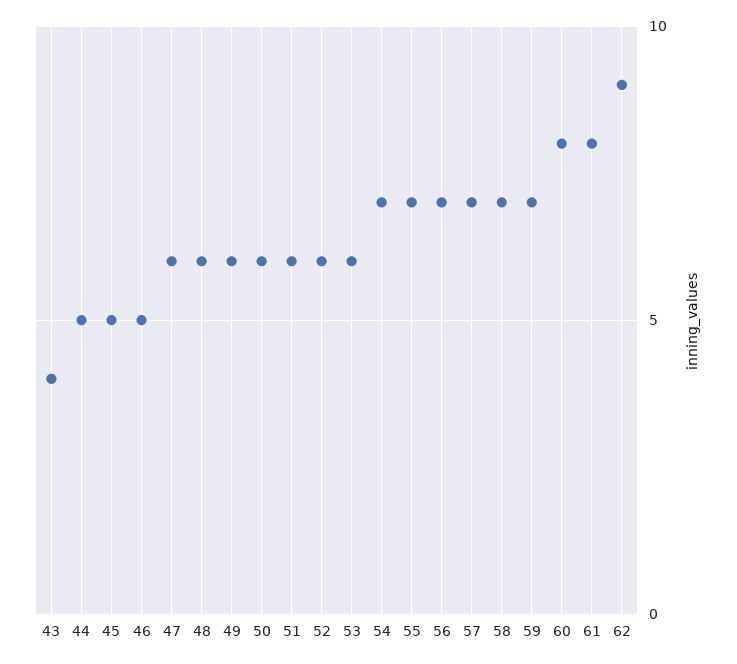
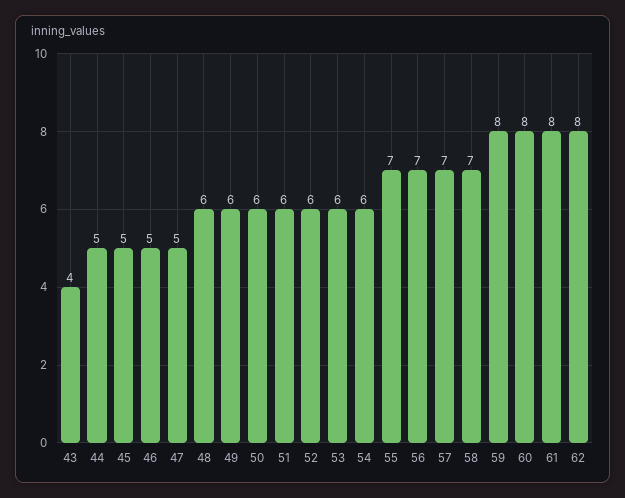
  {
    "43": 4,
    "44": 5,
    "45": 5,
    "46": 5,
-   "47": 6,
+   "47": 5,
    "48": 6,
    "49": 6,
    "50": 6,
    "51": 6,
    "52": 6,
    "53": 6,
-   "54": 7,
+   "54": 6,
    "55": 7,
    "56": 7,
    "57": 7,
    "58": 7,
-   "59": 7,
+   "59": 8,
    "60": 8,
    "61": 8,
-   "62": 9
+   "62": 8
  }

